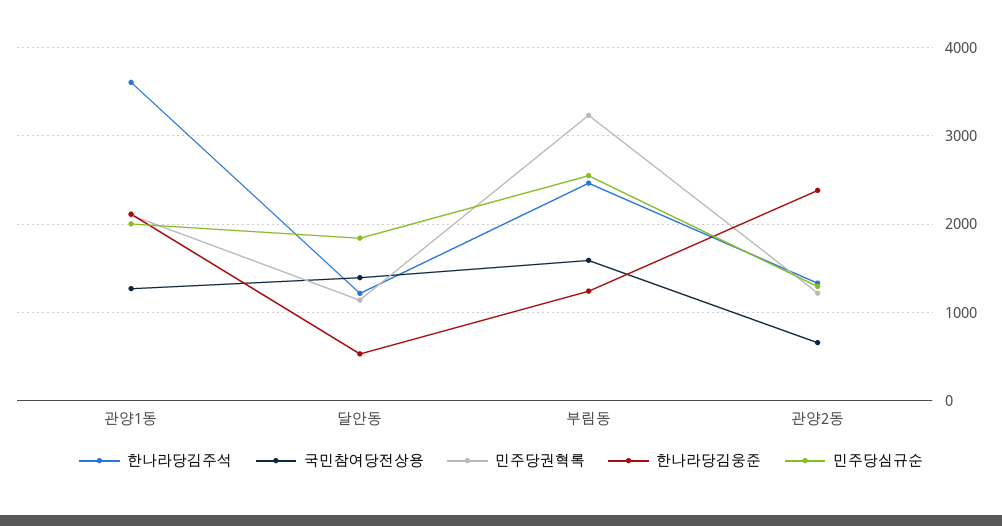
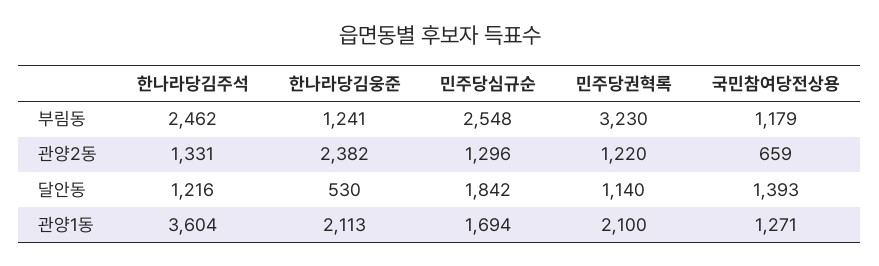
  {
    "한나라당김주석": {
      "관양1동": 3604,
      "달안동": 1216,
      "부림동": 2462,
      "관양2동": 1331
    },
    "국민참여당전상용": {
      "관양1동": 1271,
      "달안동": 1393,
-     "부림동": 1600,
+     "부림동": 1179,
      "관양2동": 659
    },
    "민주당권혁록": {
      "관양1동": 2100,
      "달안동": 1140,
      "부림동": 3230,
      "관양2동": 1220
    },
    "한나라당김웅준": {
      "관양1동": 2113,
      "달안동": 530,
      "부림동": 1241,
      "관양2동": 2382
    },
    "민주당심규순": {
-     "관양1동": 2000,
+     "관양1동": 1694,
      "달안동": 1842,
      "부림동": 2548,
      "관양2동": 1296
    }
  }

